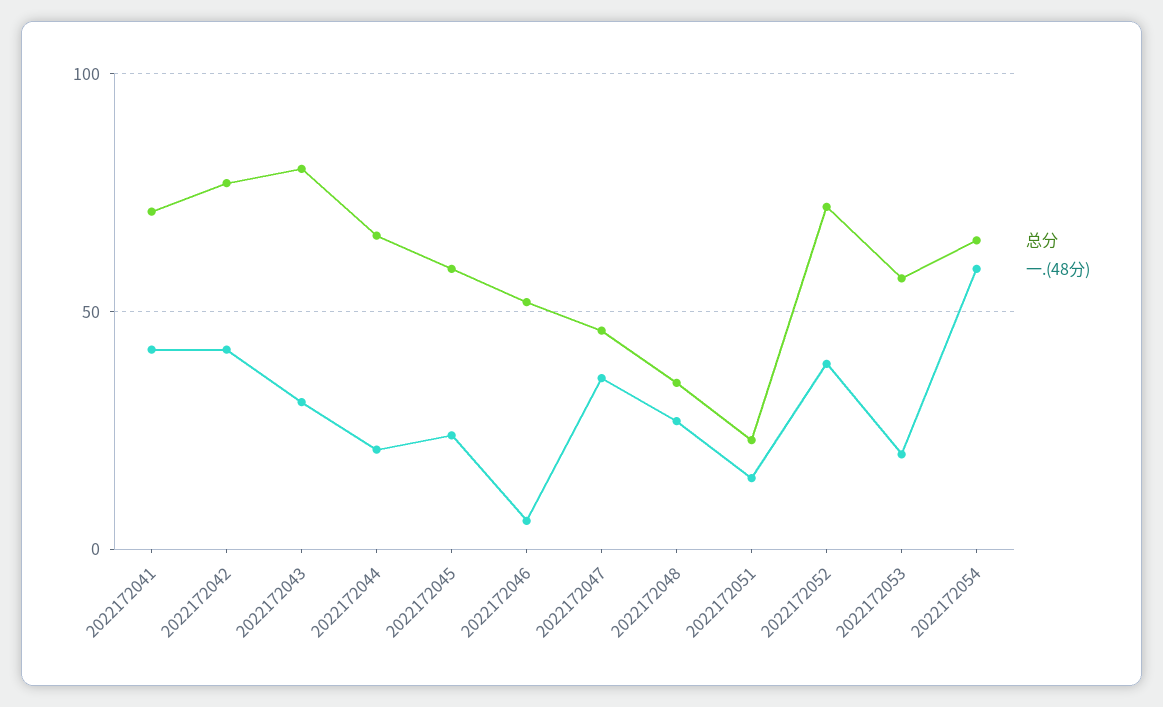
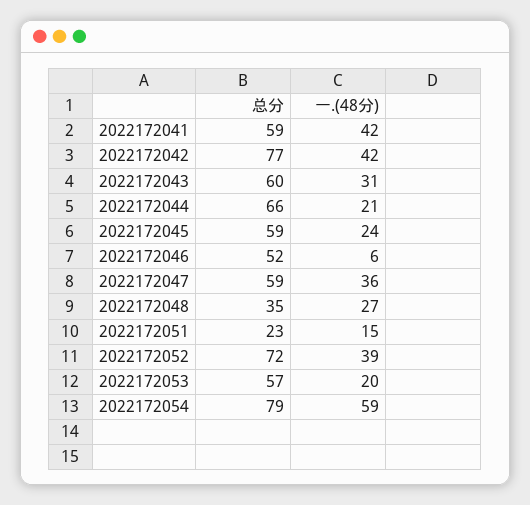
  {
    "总分": {
-     "2022172041": 70,
+     "2022172041": 59,
      "2022172042": 77,
-     "2022172043": 80,
+     "2022172043": 60,
      "2022172044": 66,
      "2022172045": 59,
      "2022172046": 52,
-     "2022172047": 45,
+     "2022172047": 59,
      "2022172048": 35,
      "2022172051": 23,
      "2022172052": 72,
      "2022172053": 57,
-     "2022172054": 65
+     "2022172054": 79
    },
    "一.(48分)": {
      "2022172041": 42,
      "2022172042": 42,
      "2022172043": 31,
      "2022172044": 21,
      "2022172045": 24,
      "2022172046": 6,
      "2022172047": 36,
      "2022172048": 27,
      "2022172051": 15,
      "2022172052": 39,
      "2022172053": 20,
      "2022172054": 59
    }
  }

